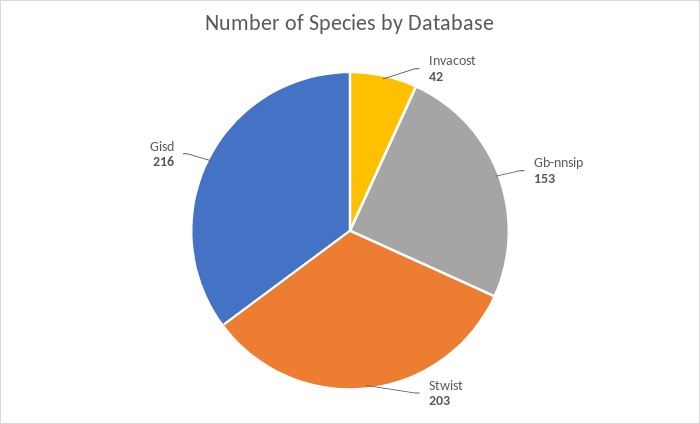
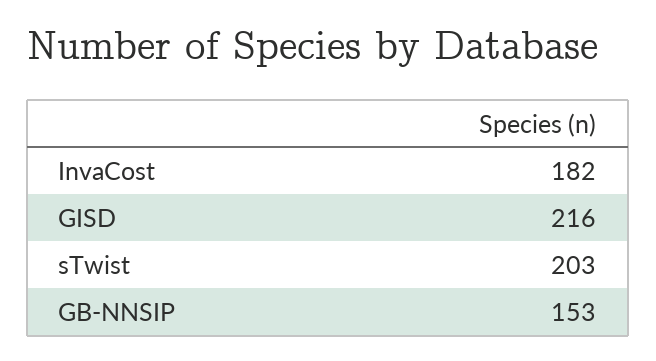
  {
-   "Invacost": 42,
+   "Invacost": 182,
    "Gb-nnsip": 153,
    "Stwist": 203,
    "Gisd": 216
  }

